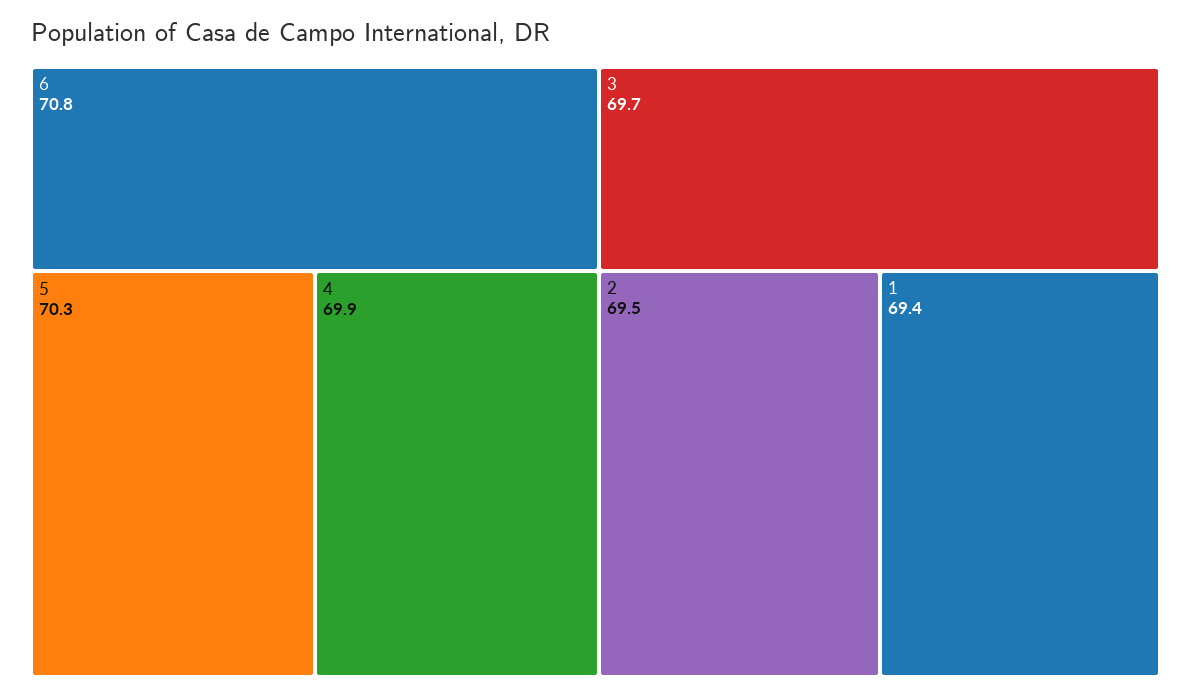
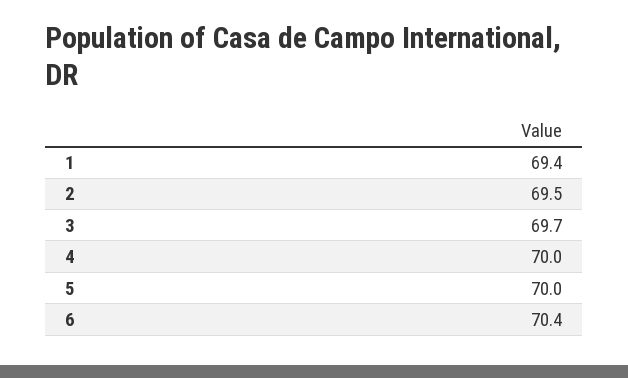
  {
-   "6": 70.8,
+   "6": 70.4,
-   "5": 70.3,
+   "5": 70,
-   "4": 69.9,
+   "4": 70,
    "3": 69.7,
    "2": 69.5,
    "1": 69.4
  }

